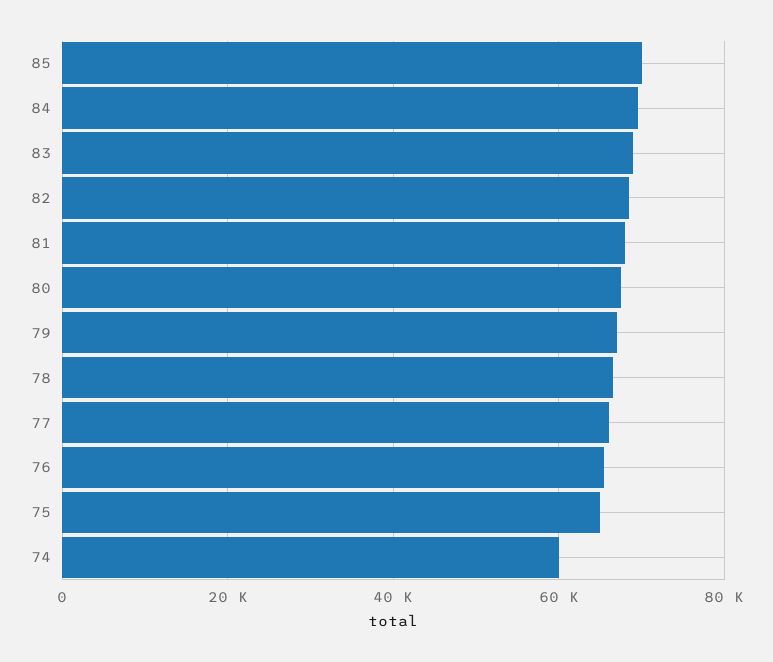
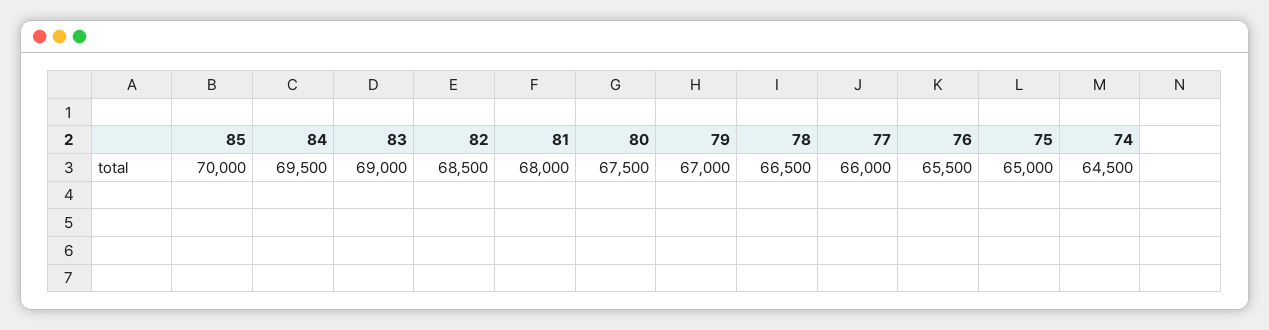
  {
    "85": 70000,
    "84": 69500,
    "83": 69000,
    "82": 68500,
    "81": 68000,
    "80": 67500,
    "79": 67000,
    "78": 66500,
    "77": 66000,
    "76": 65500,
    "75": 65000,
-   "74": 60000
+   "74": 64500
  }

